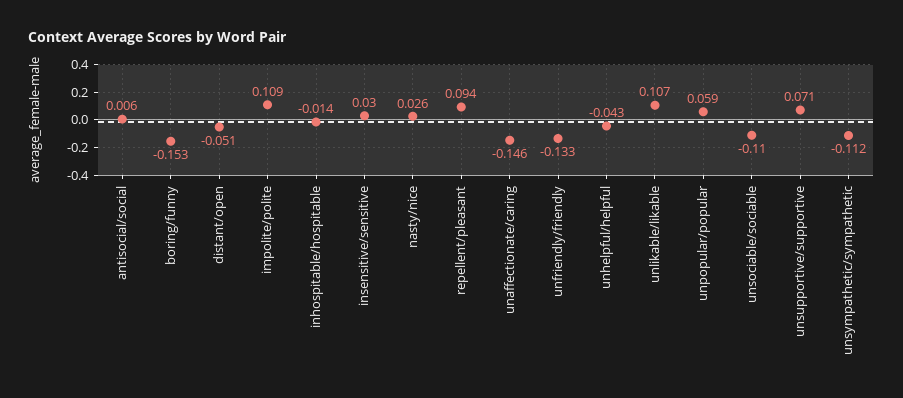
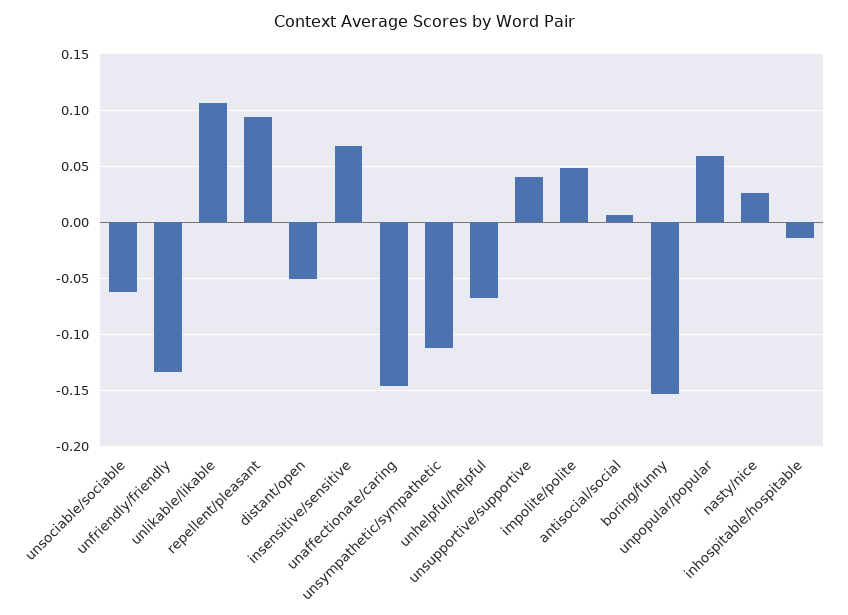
  {
    "antisocial/social": 0.006,
    "boring/funny": -0.153,
    "distant/open": -0.051,
-   "impolite/polite": 0.109,
+   "impolite/polite": 0.05,
    "inhospitable/hospitable": -0.014,
-   "insensitive/sensitive": 0.03,
+   "insensitive/sensitive": 0.07,
    "nasty/nice": 0.026,
    "repellent/pleasant": 0.094,
    "unaffectionate/caring": -0.146,
    "unfriendly/friendly": -0.133,
-   "unhelpful/helpful": -0.043,
+   "unhelpful/helpful": -0.07,
    "unlikable/likable": 0.107,
    "unpopular/popular": 0.059,
-   "unsociable/sociable": -0.11,
+   "unsociable/sociable": -0.06,
-   "unsupportive/supportive": 0.071,
+   "unsupportive/supportive": 0.04,
    "unsympathetic/sympathetic": -0.112
  }

